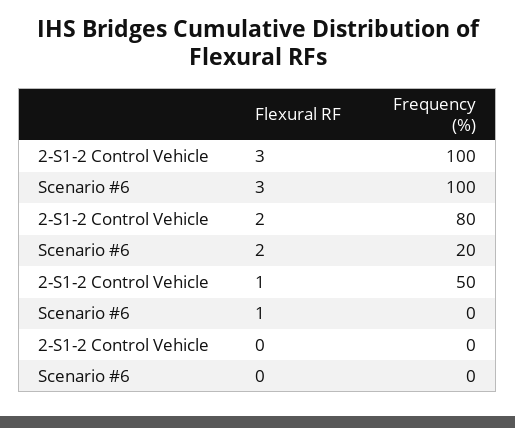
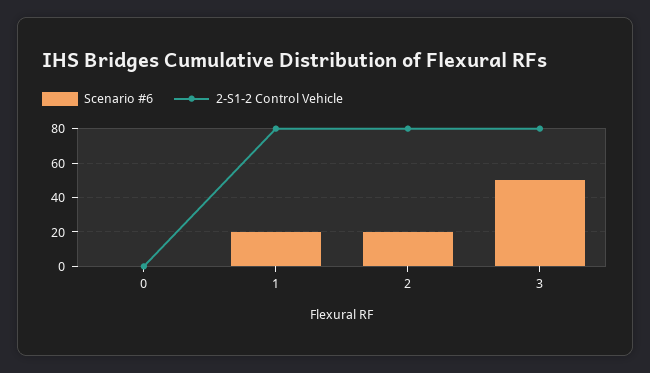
  {
    "2-S1-2 Control Vehicle": {
-     "3": 100,
+     "3": 80,
      "2": 80,
-     "1": 50,
+     "1": 80,
      "0": 0
    },
    "Scenario #6": {
-     "3": 100,
+     "3": 50,
      "2": 20,
-     "1": 0,
+     "1": 20,
      "0": 0
    }
  }

